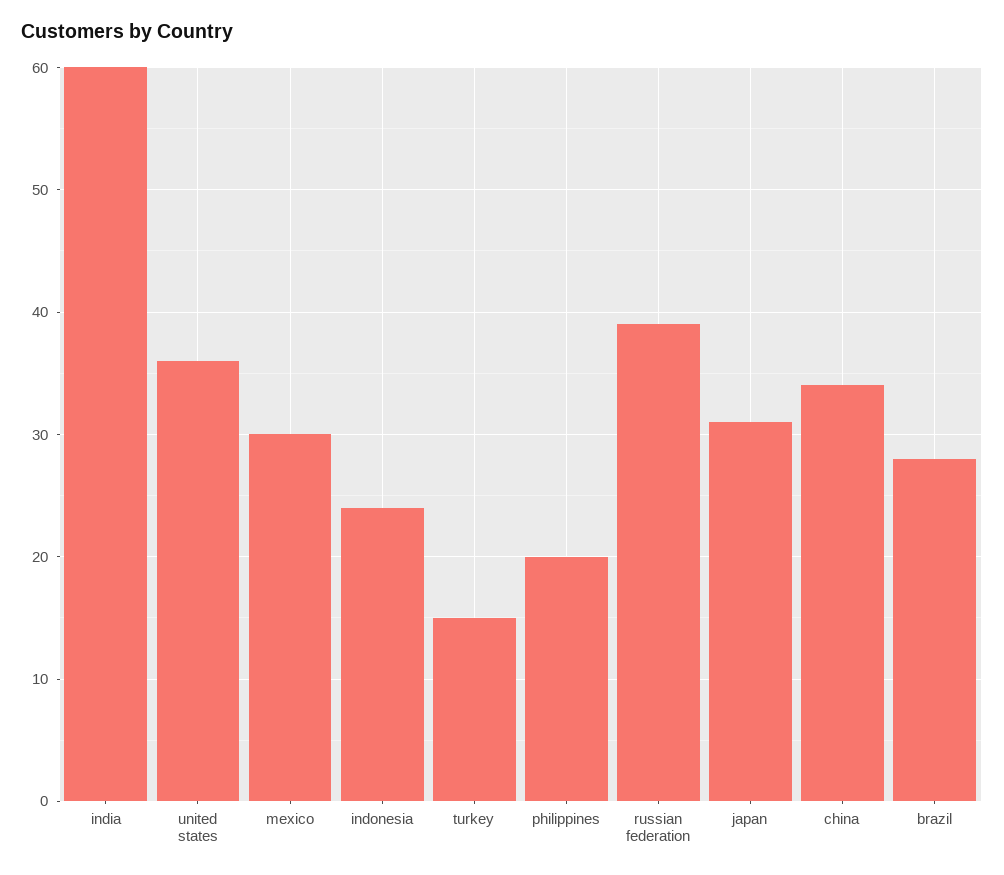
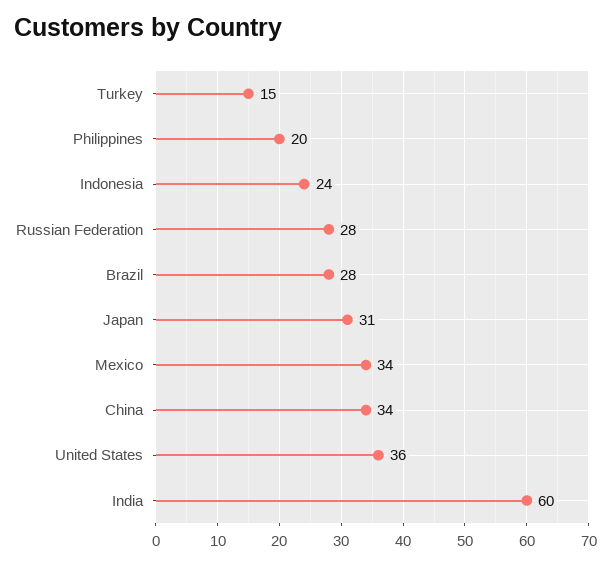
  {
    "india": 60,
    "united states": 36,
-   "mexico": 30,
+   "mexico": 34,
    "indonesia": 24,
    "turkey": 15,
    "philippines": 20,
-   "russian federation": 39,
+   "russian federation": 28,
    "japan": 31,
    "china": 34,
    "brazil": 28
  }

